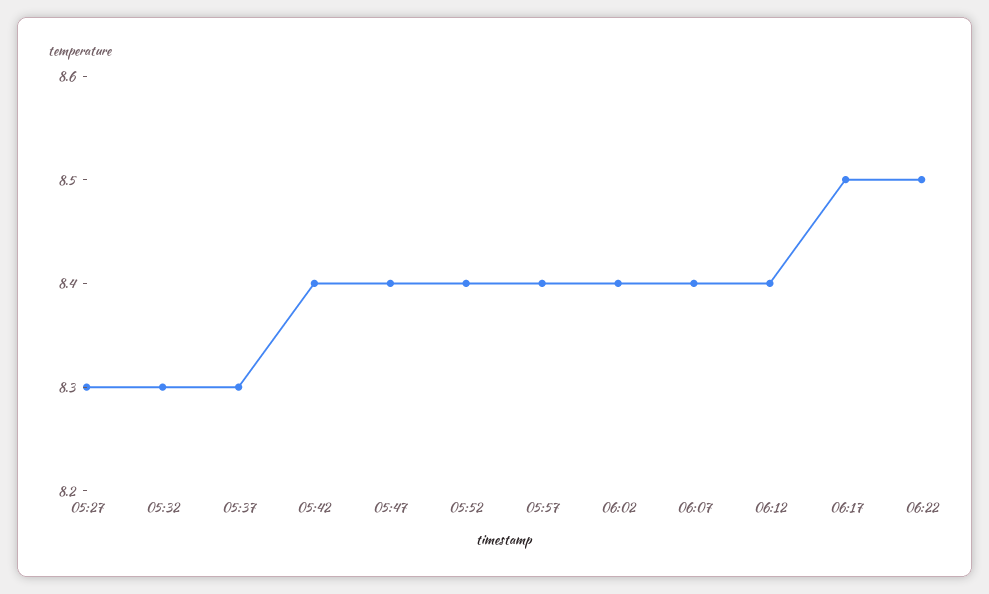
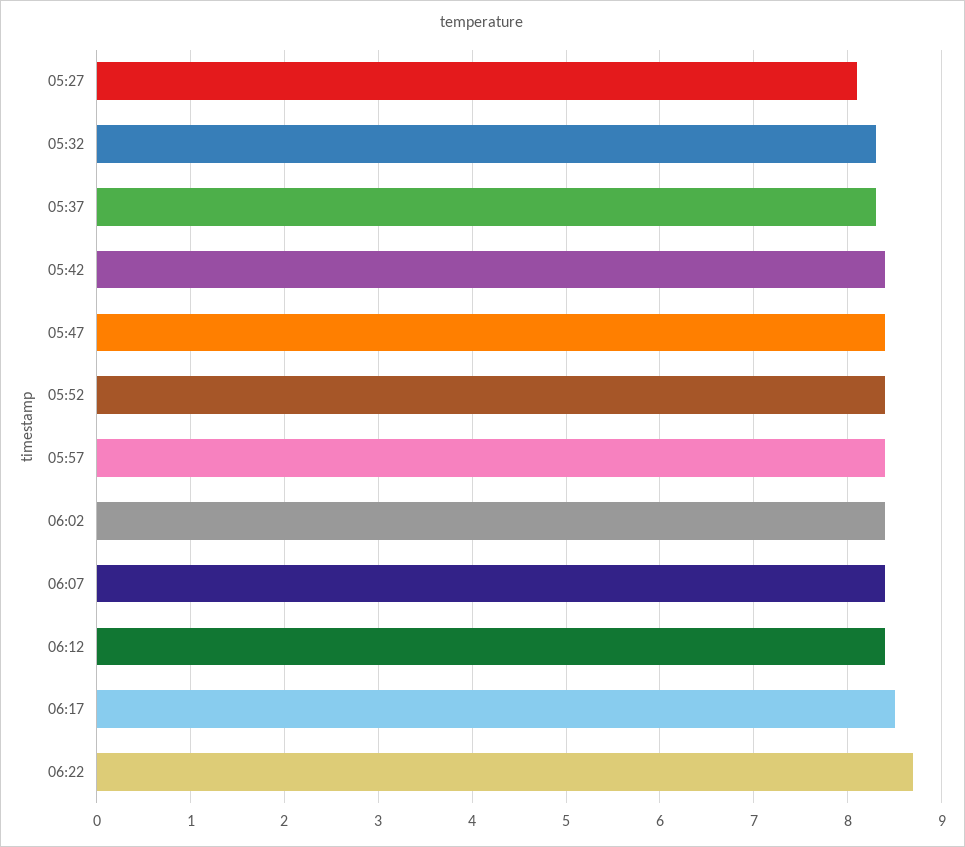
  {
-   "05:27": 8.3,
+   "05:27": 8.1,
    "05:32": 8.3,
    "05:37": 8.3,
    "05:42": 8.4,
    "05:47": 8.4,
    "05:52": 8.4,
    "05:57": 8.4,
    "06:02": 8.4,
    "06:07": 8.4,
    "06:12": 8.4,
    "06:17": 8.5,
-   "06:22": 8.5
+   "06:22": 8.7
  }

